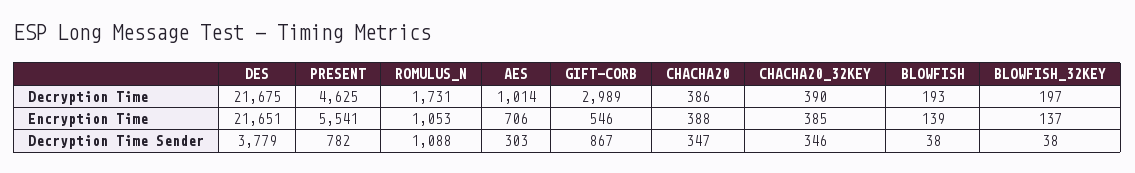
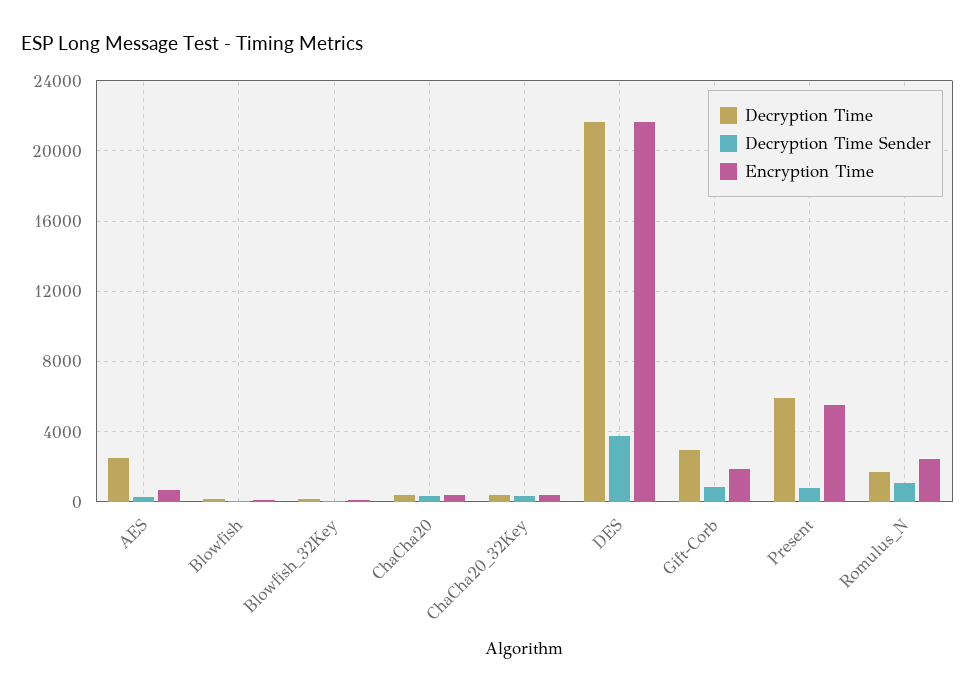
  {
    "Decryption Time": {
      "DES": 21675,
-     "PRESENT": 4625,
+     "PRESENT": 6000,
      "ROMULUS_N": 1731,
-     "AES": 1014,
+     "AES": 2500,
      "GIFT-CORB": 2989,
      "CHACHA20": 386,
      "CHACHA20_32KEY": 390,
      "BLOWFISH": 193,
      "BLOWFISH_32KEY": 197
    },
    "Encryption Time": {
      "DES": 21651,
      "PRESENT": 5541,
-     "ROMULUS_N": 1053,
+     "ROMULUS_N": 2500,
      "AES": 706,
-     "GIFT-CORB": 546,
+     "GIFT-CORB": 2000,
      "CHACHA20": 388,
      "CHACHA20_32KEY": 385,
      "BLOWFISH": 139,
      "BLOWFISH_32KEY": 137
    },
    "Decryption Time Sender": {
      "DES": 3779,
      "PRESENT": 782,
      "ROMULUS_N": 1088,
      "AES": 303,
      "GIFT-CORB": 867,
      "CHACHA20": 347,
      "CHACHA20_32KEY": 346,
      "BLOWFISH": 38,
      "BLOWFISH_32KEY": 38
    }
  }

